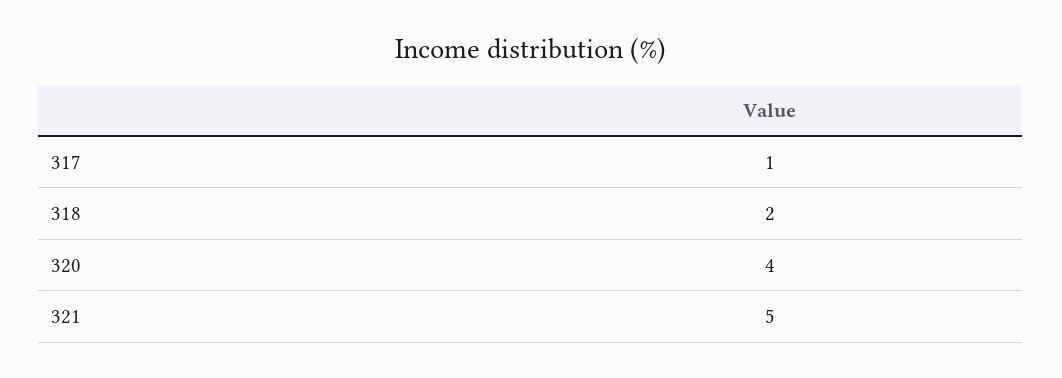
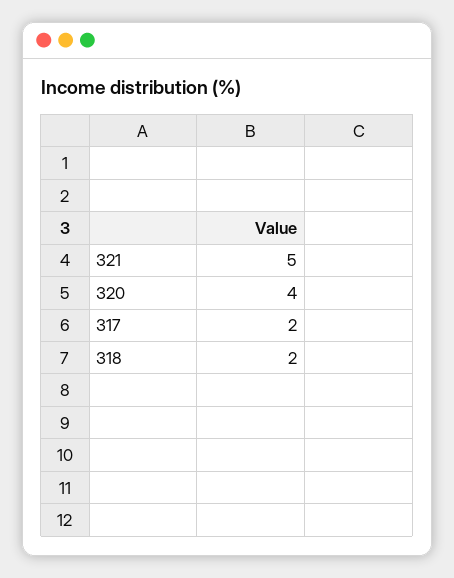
  {
-   "317": 1,
+   "317": 2,
    "318": 2,
    "320": 4,
    "321": 5
  }

